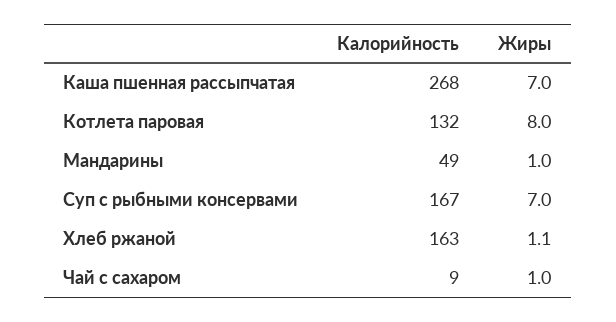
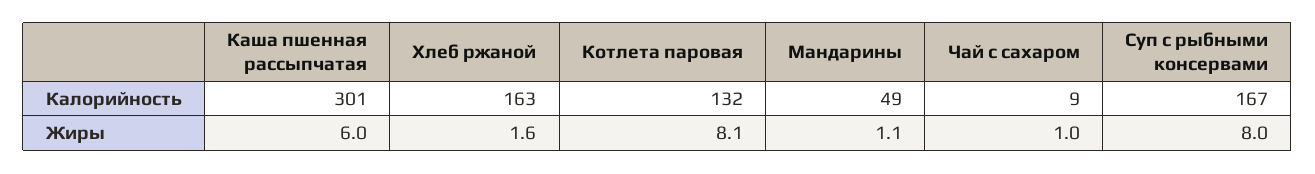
  {
    "Калорийность": {
-     "Каша пшенная рассыпчатая": 268,
+     "Каша пшенная рассыпчатая": 301,
      "Котлета паровая": 132,
      "Мандарины": 49,
      "Суп с рыбными консервами": 167,
      "Хлеб ржаной": 163,
      "Чай с сахаром": 9
    },
    "Жиры": {
-     "Каша пшенная рассыпчатая": 7,
+     "Каша пшенная рассыпчатая": 6,
-     "Котлета паровая": 8,
+     "Котлета паровая": 8.1,
-     "Мандарины": 1,
+     "Мандарины": 1.1,
-     "Суп с рыбными консервами": 7,
+     "Суп с рыбными консервами": 8,
-     "Хлеб ржаной": 1.1,
+     "Хлеб ржаной": 1.6,
      "Чай с сахаром": 1
    }
  }

